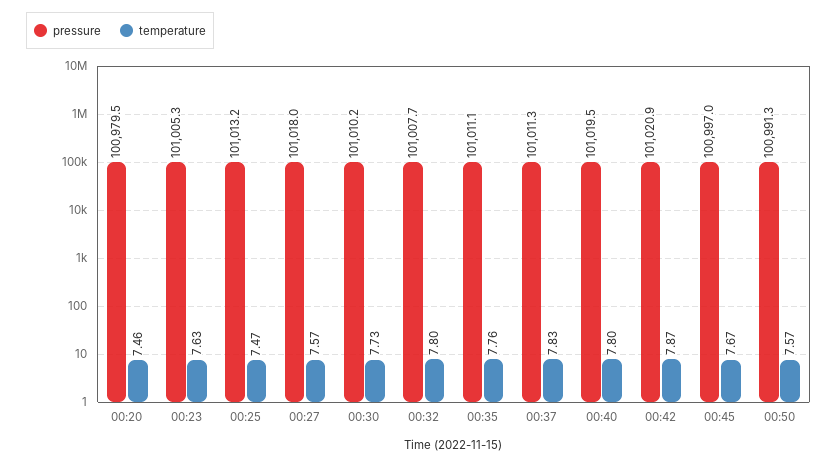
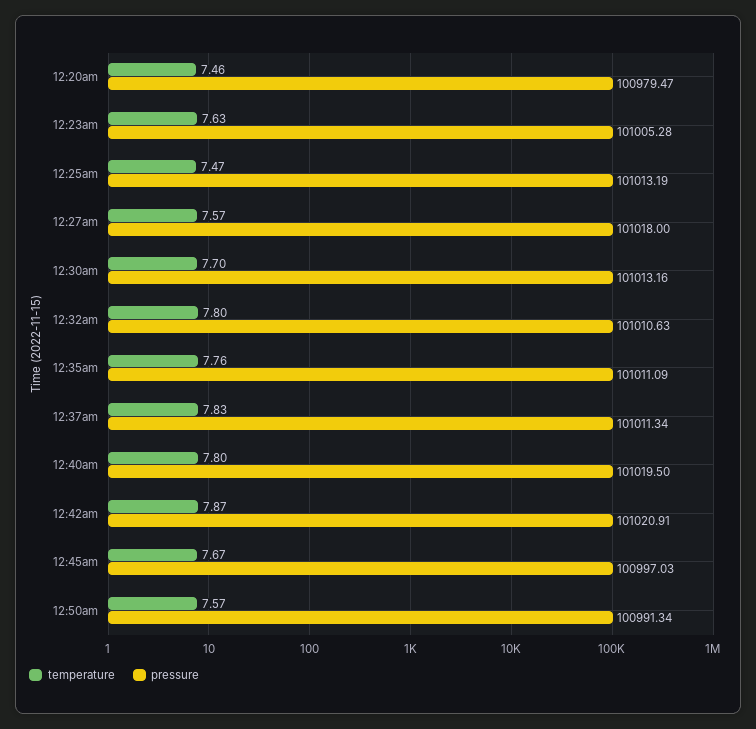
  {
    "pressure": {
      "00:20": 100979.47,
      "00:23": 101005.28,
      "00:25": 101013.19,
      "00:27": 101018,
-     "00:30": 101010.2,
+     "00:30": 101013.16,
-     "00:32": 101007.7,
+     "00:32": 101010.63,
      "00:35": 101011.09,
      "00:37": 101011.34,
      "00:40": 101019.5,
      "00:42": 101020.91,
      "00:45": 100997.03,
      "00:50": 100991.34
    },
    "temperature": {
      "00:20": 7.46,
      "00:23": 7.63,
      "00:25": 7.47,
      "00:27": 7.57,
-     "00:30": 7.73,
+     "00:30": 7.7,
      "00:32": 7.8,
      "00:35": 7.76,
      "00:37": 7.83,
      "00:40": 7.8,
      "00:42": 7.87,
      "00:45": 7.67,
      "00:50": 7.57
    }
  }

